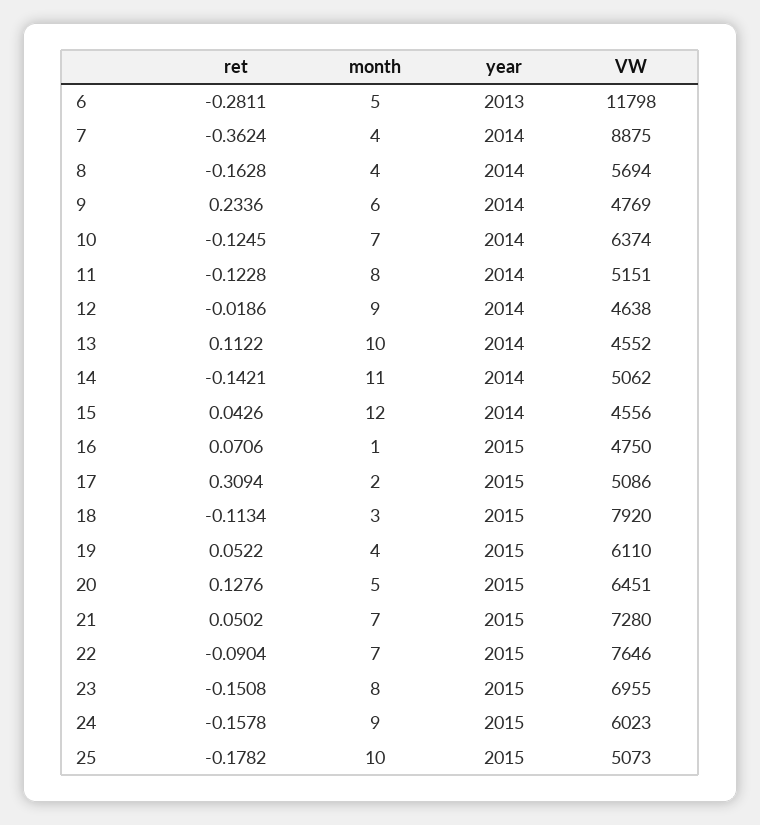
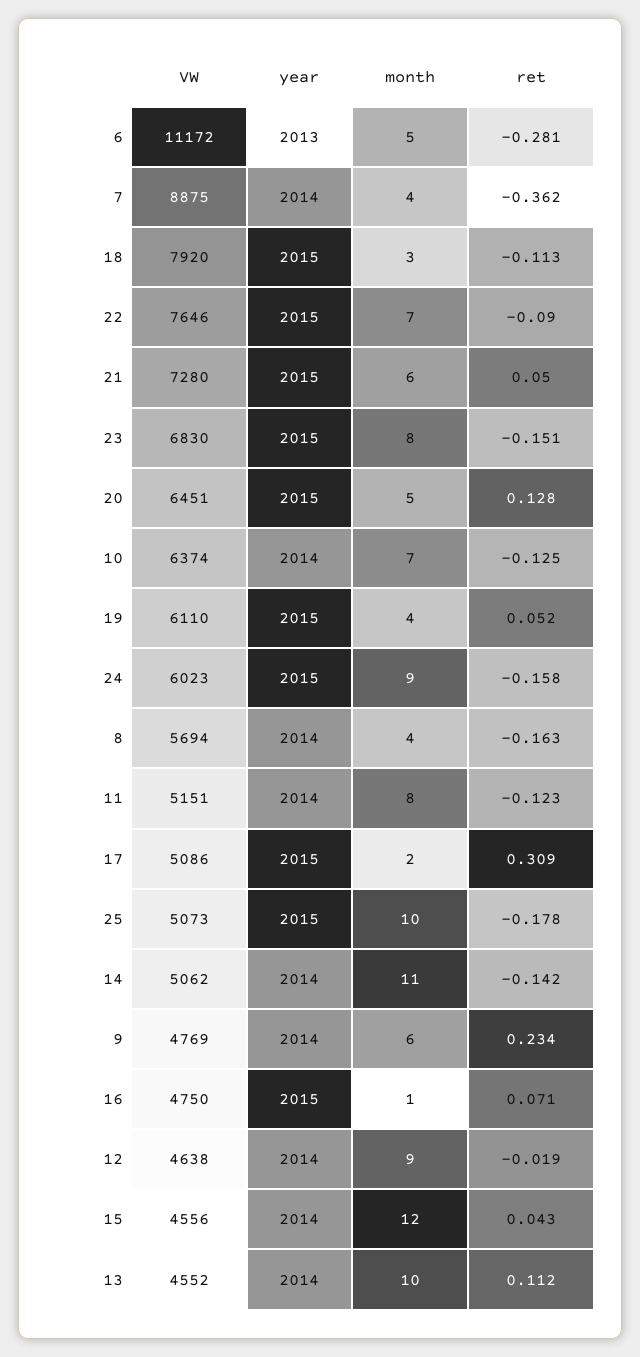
  {
    "ret": {
      "6": -0.2811,
      "7": -0.3624,
      "8": -0.1628,
      "9": 0.2336,
      "10": -0.1245,
      "11": -0.1228,
      "12": -0.0186,
      "13": 0.1122,
      "14": -0.1421,
      "15": 0.0426,
      "16": 0.0706,
      "17": 0.3094,
      "18": -0.1134,
      "19": 0.0522,
      "20": 0.1276,
      "21": 0.0502,
      "22": -0.0904,
      "23": -0.1508,
      "24": -0.1578,
      "25": -0.1782
    },
    "month": {
      "6": 5,
      "7": 4,
      "8": 4,
      "9": 6,
      "10": 7,
      "11": 8,
      "12": 9,
      "13": 10,
      "14": 11,
      "15": 12,
      "16": 1,
      "17": 2,
      "18": 3,
      "19": 4,
      "20": 5,
-     "21": 7,
+     "21": 6,
      "22": 7,
      "23": 8,
      "24": 9,
      "25": 10
    },
    "year": {
      "6": 2013,
      "7": 2014,
      "8": 2014,
      "9": 2014,
      "10": 2014,
      "11": 2014,
      "12": 2014,
      "13": 2014,
      "14": 2014,
      "15": 2014,
      "16": 2015,
      "17": 2015,
      "18": 2015,
      "19": 2015,
      "20": 2015,
      "21": 2015,
      "22": 2015,
      "23": 2015,
      "24": 2015,
      "25": 2015
    },
    "VW": {
-     "6": 11798,
+     "6": 11172,
      "7": 8875,
      "8": 5694,
      "9": 4769,
      "10": 6374,
      "11": 5151,
      "12": 4638,
      "13": 4552,
      "14": 5062,
      "15": 4556,
      "16": 4750,
      "17": 5086,
      "18": 7920,
      "19": 6110,
      "20": 6451,
      "21": 7280,
      "22": 7646,
-     "23": 6955,
+     "23": 6830,
      "24": 6023,
      "25": 5073
    }
  }

